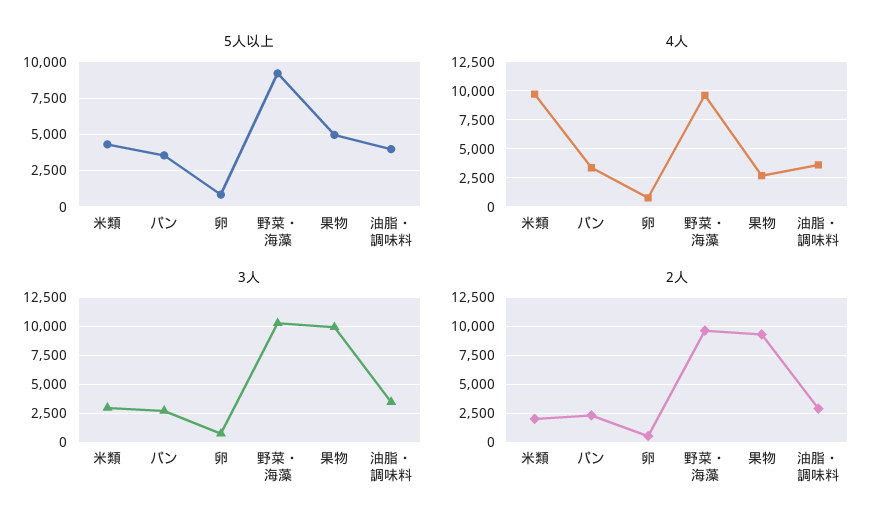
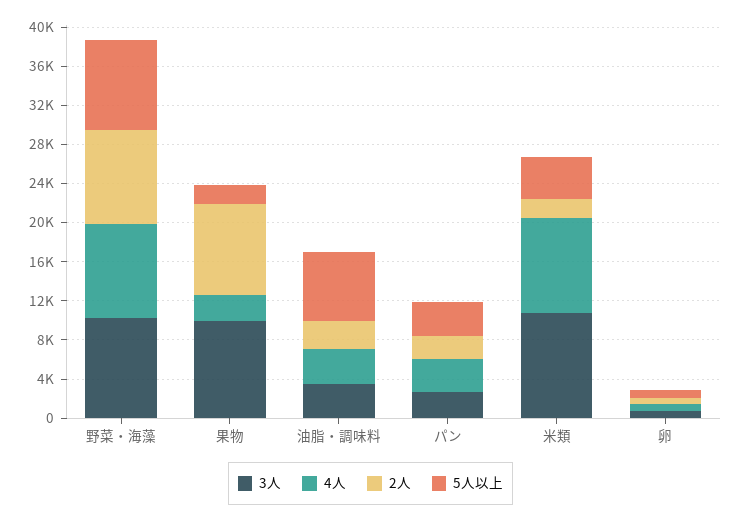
  {
    "5人以上": {
      "米類": 4500,
      "パン": 3500,
      "卵": 1000,
      "野菜・海藻": 9000,
-     "果物": 5000,
+     "果物": 2000,
-     "油脂・調味料": 4000
+     "油脂・調味料": 7000
    },
    "4人": {
      "米類": 10000,
      "パン": 3000,
      "卵": 1000,
      "野菜・海藻": 10000,
      "果物": 3000,
      "油脂・調味料": 4000
    },
    "3人": {
-     "米類": 2500,
+     "米類": 11000,
      "パン": 3000,
      "卵": 1000,
      "野菜・海藻": 10000,
      "果物": 10000,
      "油脂・調味料": 3000
    },
    "2人": {
      "米類": 2000,
      "パン": 2000,
      "卵": 1000,
      "野菜・海藻": 10000,
      "果物": 9000,
      "油脂・調味料": 3000
    }
  }

